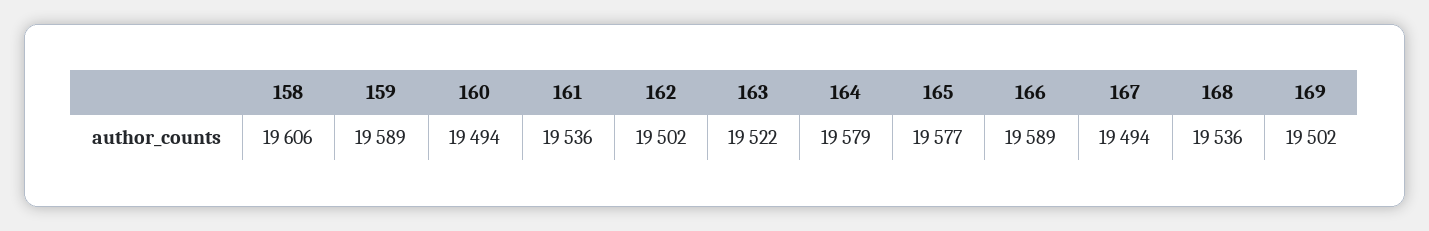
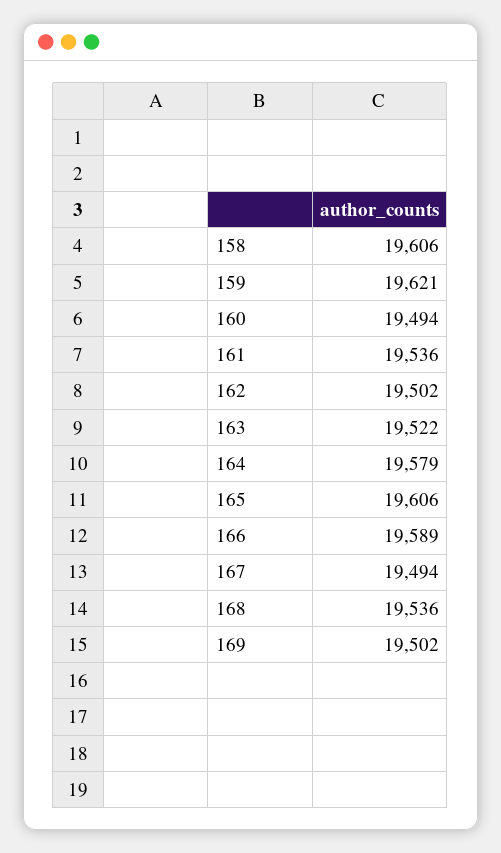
  {
    "158": 19606,
-   "159": 19589,
+   "159": 19621,
    "160": 19494,
    "161": 19536,
    "162": 19502,
    "163": 19522,
    "164": 19579,
-   "165": 19577,
+   "165": 19606,
    "166": 19589,
    "167": 19494,
    "168": 19536,
    "169": 19502
  }

